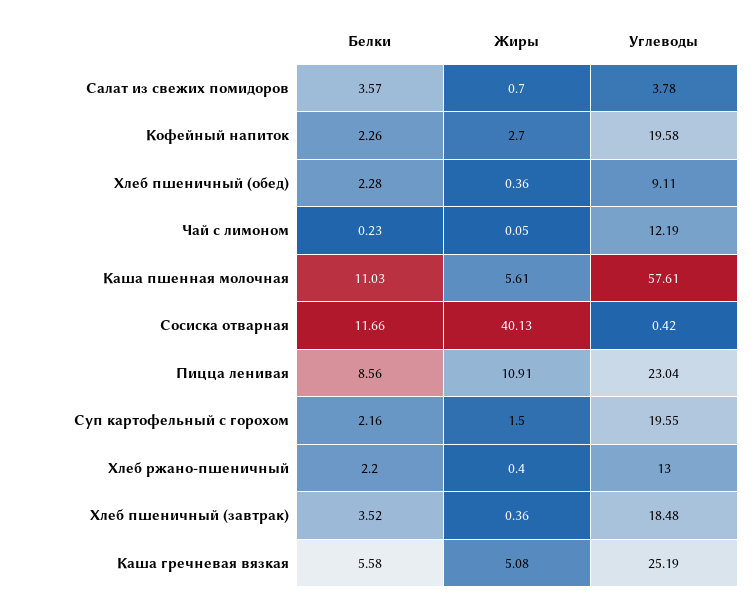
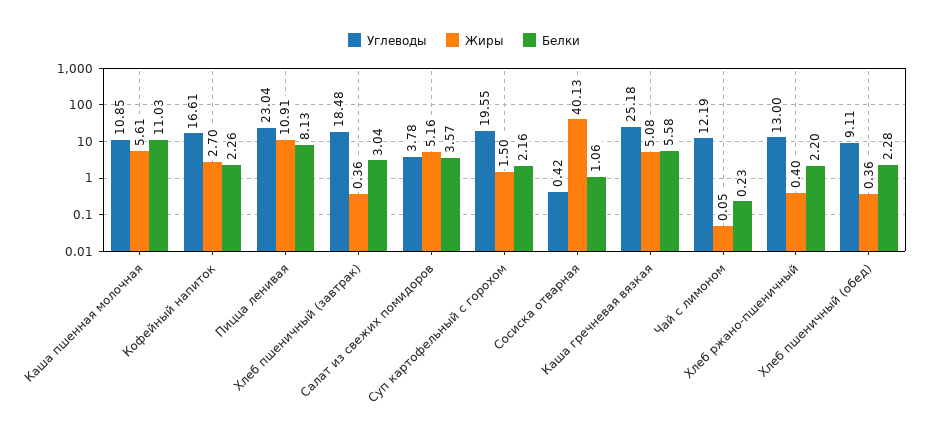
  {
    "Белки": {
      "Салат из свежих помидоров": 3.57,
      "Кофейный напиток": 2.26,
      "Хлеб пшеничный (обед)": 2.28,
      "Чай с лимоном": 0.23,
      "Каша пшенная молочная": 11.03,
-     "Сосиска отварная": 11.66,
+     "Сосиска отварная": 1.06,
-     "Пицца ленивая": 8.56,
+     "Пицца ленивая": 8.13,
      "Суп картофельный с горохом": 2.16,
      "Хлеб ржано-пшеничный": 2.2,
-     "Хлеб пшеничный (завтрак)": 3.52,
+     "Хлеб пшеничный (завтрак)": 3.04,
      "Каша гречневая вязкая": 5.58
    },
    "Жиры": {
-     "Салат из свежих помидоров": 0.7,
+     "Салат из свежих помидоров": 5.16,
      "Кофейный напиток": 2.7,
      "Хлеб пшеничный (обед)": 0.36,
      "Чай с лимоном": 0.05,
      "Каша пшенная молочная": 5.61,
      "Сосиска отварная": 40.13,
      "Пицца ленивая": 10.91,
      "Суп картофельный с горохом": 1.5,
      "Хлеб ржано-пшеничный": 0.4,
      "Хлеб пшеничный (завтрак)": 0.36,
      "Каша гречневая вязкая": 5.08
    },
    "Углеводы": {
      "Салат из свежих помидоров": 3.78,
-     "Кофейный напиток": 19.58,
+     "Кофейный напиток": 16.61,
      "Хлеб пшеничный (обед)": 9.11,
      "Чай с лимоном": 12.19,
-     "Каша пшенная молочная": 57.61,
+     "Каша пшенная молочная": 10.85,
      "Сосиска отварная": 0.42,
      "Пицца ленивая": 23.04,
      "Суп картофельный с горохом": 19.55,
      "Хлеб ржано-пшеничный": 13,
      "Хлеб пшеничный (завтрак)": 18.48,
-     "Каша гречневая вязкая": 25.19
+     "Каша гречневая вязкая": 25.18
    }
  }

